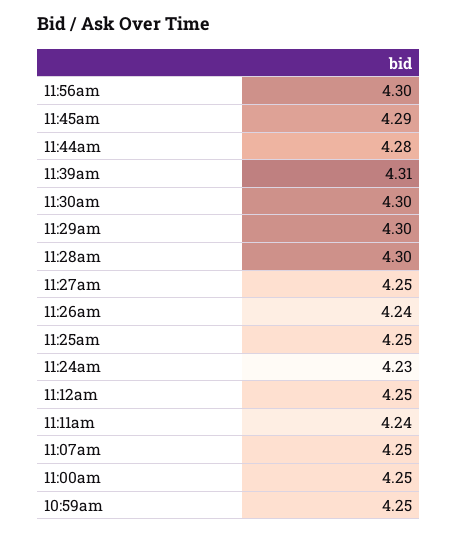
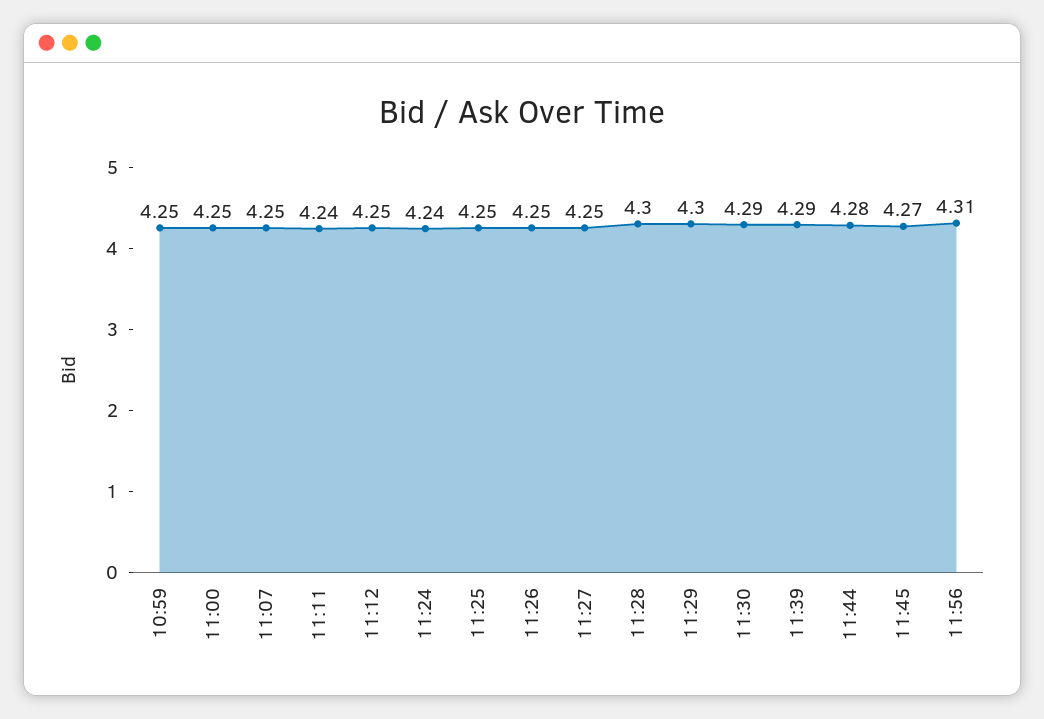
  {
-   "11:56am": 4.3,
+   "11:56am": 4.31,
-   "11:45am": 4.29,
+   "11:45am": 4.27,
    "11:44am": 4.28,
-   "11:39am": 4.31,
+   "11:39am": 4.29,
-   "11:30am": 4.3,
+   "11:30am": 4.29,
    "11:29am": 4.3,
    "11:28am": 4.3,
    "11:27am": 4.25,
-   "11:26am": 4.24,
+   "11:26am": 4.25,
    "11:25am": 4.25,
-   "11:24am": 4.23,
+   "11:24am": 4.24,
    "11:12am": 4.25,
    "11:11am": 4.24,
    "11:07am": 4.25,
    "11:00am": 4.25,
    "10:59am": 4.25
  }

